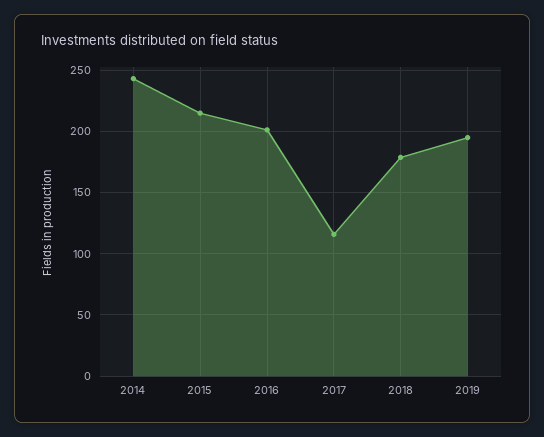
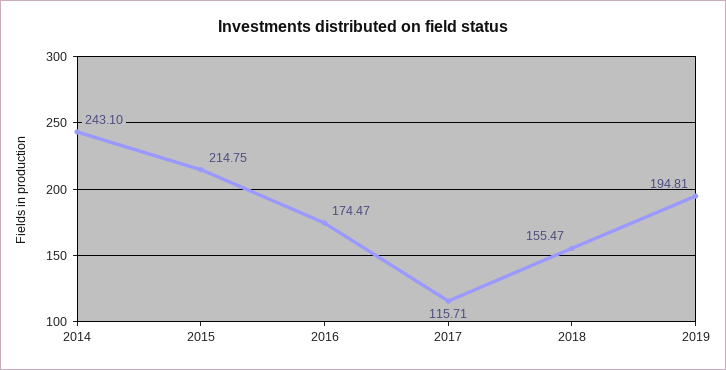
  {
    "2014": 243.1,
    "2015": 214.75,
-   "2016": 200,
+   "2016": 174.47,
    "2017": 115.71,
-   "2018": 180,
+   "2018": 155.47,
    "2019": 194.81
  }

